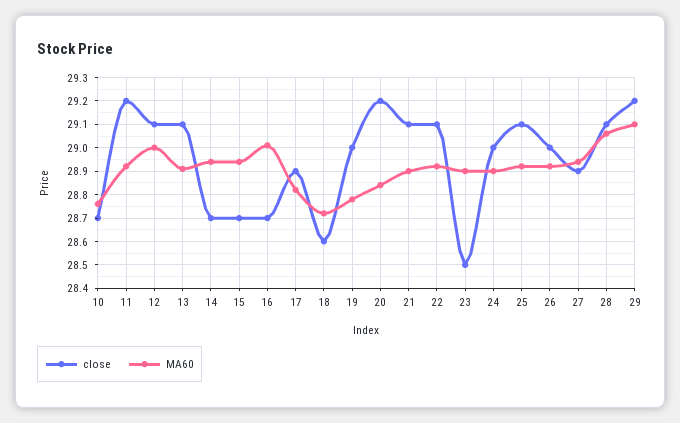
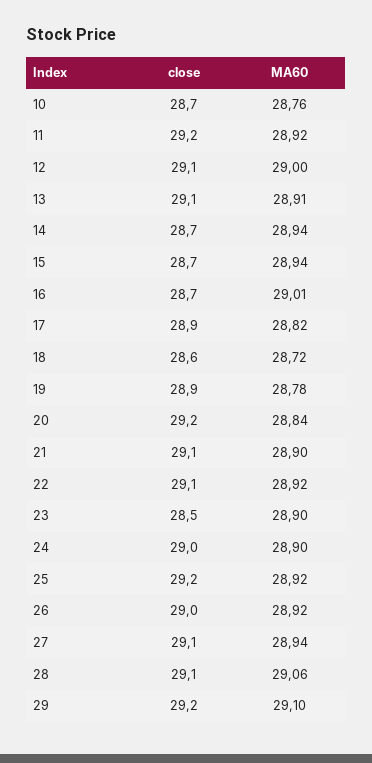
  {
    "close": {
      "10": 28.7,
      "11": 29.2,
      "12": 29.1,
      "13": 29.1,
      "14": 28.7,
      "15": 28.7,
      "16": 28.7,
      "17": 28.9,
      "18": 28.6,
-     "19": 29,
+     "19": 28.9,
      "20": 29.2,
      "21": 29.1,
      "22": 29.1,
      "23": 28.5,
      "24": 29,
-     "25": 29.1,
+     "25": 29.2,
      "26": 29,
-     "27": 28.9,
+     "27": 29.1,
      "28": 29.1,
      "29": 29.2
    },
    "MA60": {
      "10": 28.76,
      "11": 28.92,
      "12": 29,
      "13": 28.91,
      "14": 28.94,
      "15": 28.94,
      "16": 29.01,
      "17": 28.82,
      "18": 28.72,
      "19": 28.78,
      "20": 28.84,
      "21": 28.9,
      "22": 28.92,
      "23": 28.9,
      "24": 28.9,
      "25": 28.92,
      "26": 28.92,
      "27": 28.94,
      "28": 29.06,
      "29": 29.1
    }
  }

